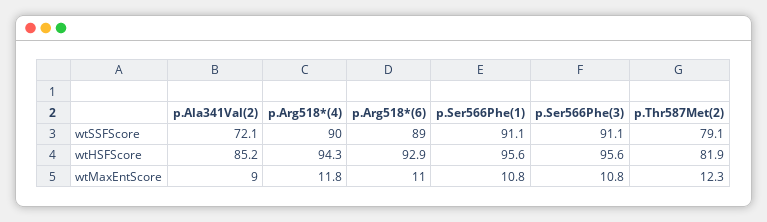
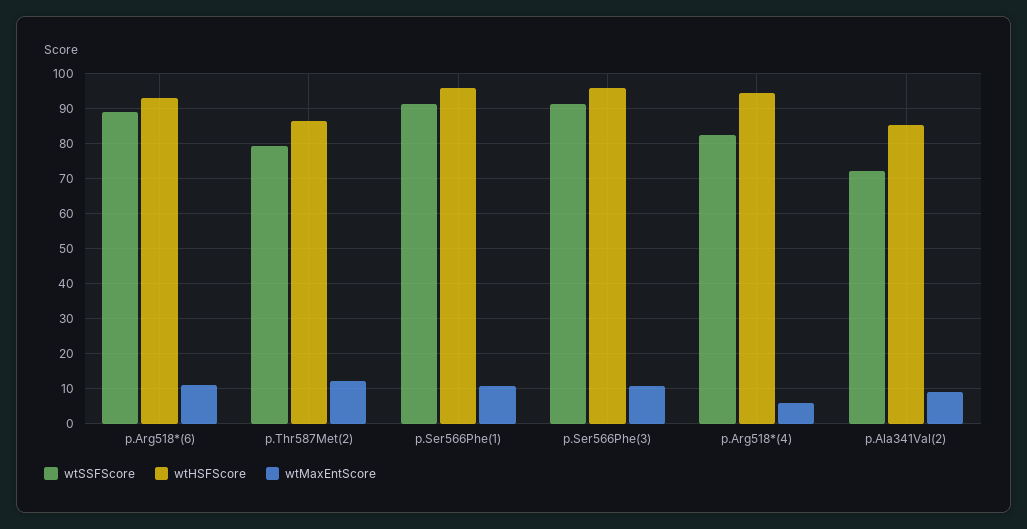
  {
    "wtSSFScore": {
      "p.Ala341Val(2)": 72.1,
-     "p.Arg518*(4)": 90,
+     "p.Arg518*(4)": 82,
      "p.Arg518*(6)": 89,
      "p.Ser566Phe(1)": 91.1,
      "p.Ser566Phe(3)": 91.1,
      "p.Thr587Met(2)": 79.1
    },
    "wtHSFScore": {
      "p.Ala341Val(2)": 85.2,
      "p.Arg518*(4)": 94.3,
      "p.Arg518*(6)": 92.9,
      "p.Ser566Phe(1)": 95.6,
      "p.Ser566Phe(3)": 95.6,
-     "p.Thr587Met(2)": 81.9
+     "p.Thr587Met(2)": 86
    },
    "wtMaxEntScore": {
      "p.Ala341Val(2)": 9,
-     "p.Arg518*(4)": 11.8,
+     "p.Arg518*(4)": 6,
      "p.Arg518*(6)": 11,
      "p.Ser566Phe(1)": 10.8,
      "p.Ser566Phe(3)": 10.8,
      "p.Thr587Met(2)": 12.3
    }
  }

